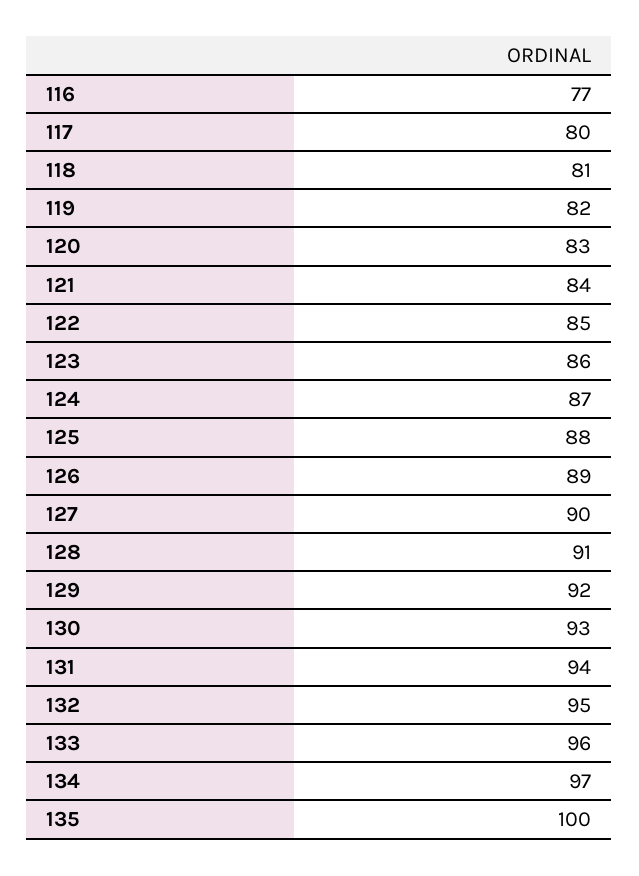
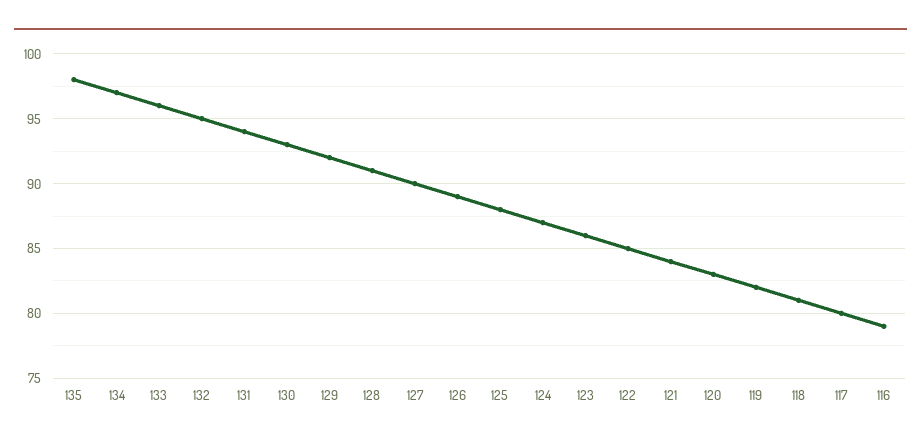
  {
-   "116": 77,
+   "116": 79,
    "117": 80,
    "118": 81,
    "119": 82,
    "120": 83,
    "121": 84,
    "122": 85,
    "123": 86,
    "124": 87,
    "125": 88,
    "126": 89,
    "127": 90,
    "128": 91,
    "129": 92,
    "130": 93,
    "131": 94,
    "132": 95,
    "133": 96,
    "134": 97,
-   "135": 100
+   "135": 98
  }

